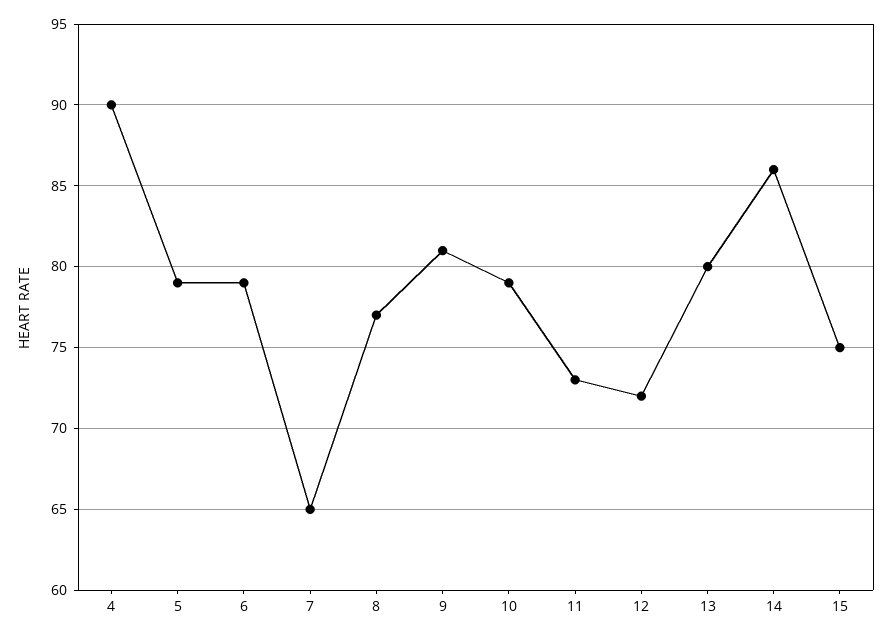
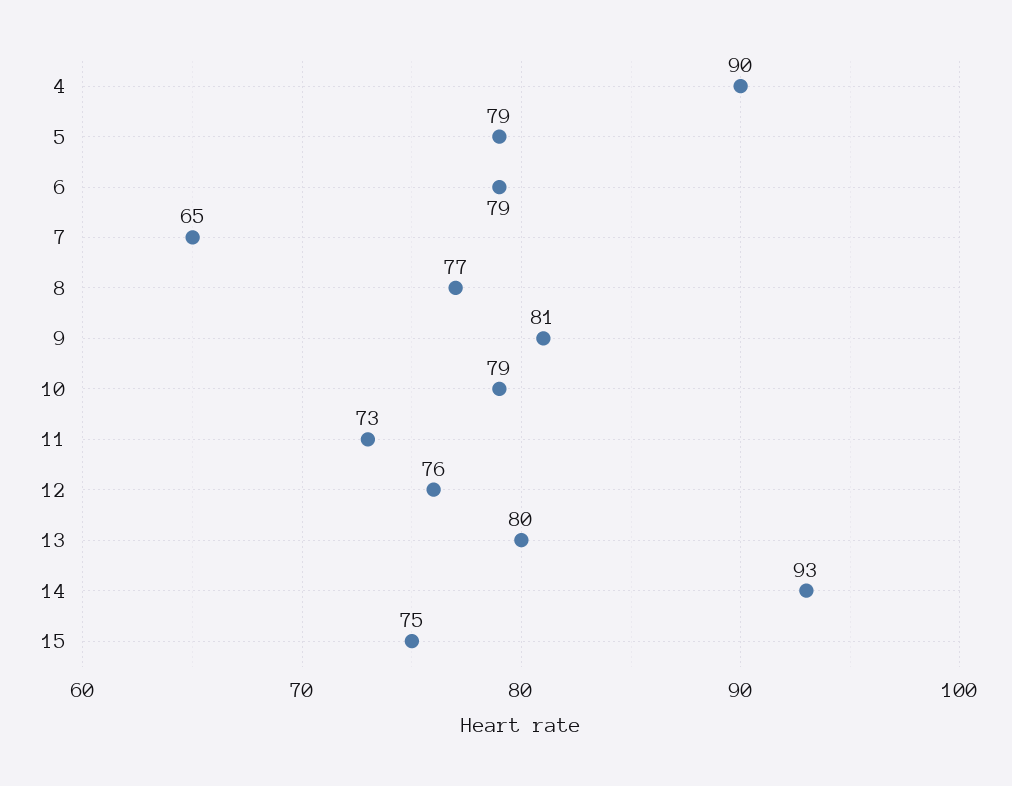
  {
    "4": 90,
    "5": 79,
    "6": 79,
    "7": 65,
    "8": 77,
    "9": 81,
    "10": 79,
    "11": 73,
-   "12": 72,
+   "12": 76,
    "13": 80,
-   "14": 86,
+   "14": 93,
    "15": 75
  }

